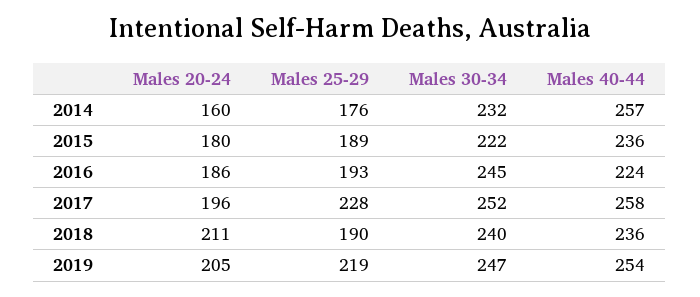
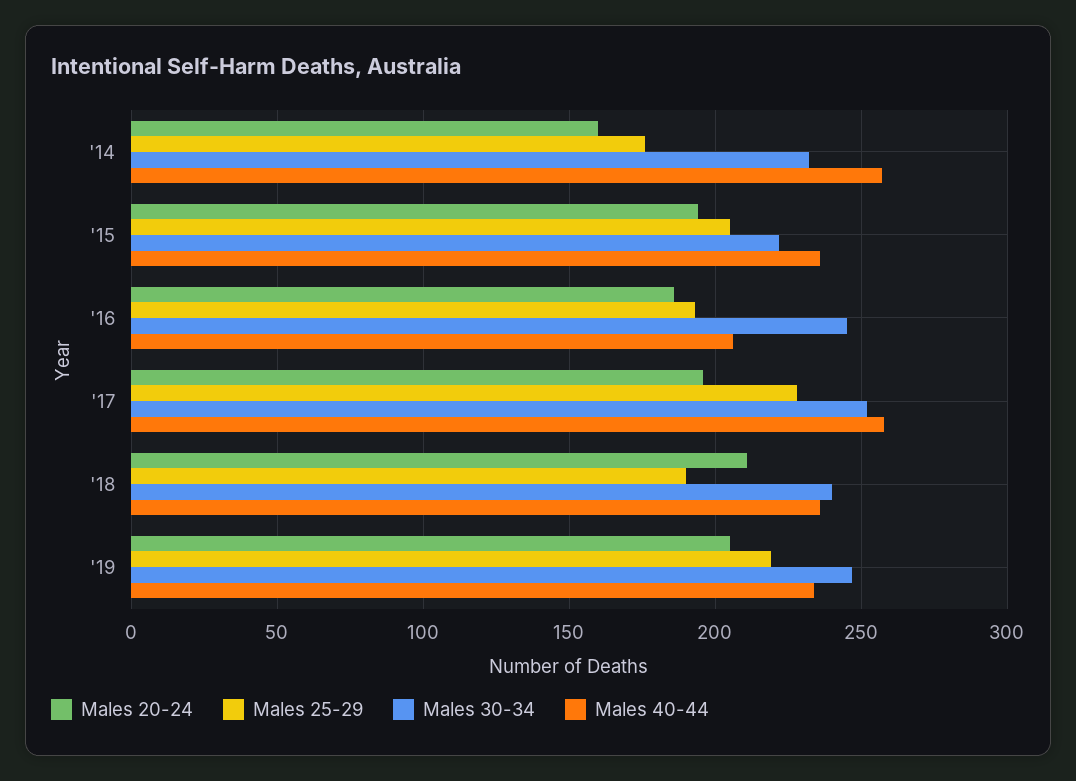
  {
    "Males 20-24": {
      "2014": 160,
-     "2015": 180,
+     "2015": 195,
      "2016": 186,
      "2017": 196,
      "2018": 211,
      "2019": 205
    },
    "Males 25-29": {
      "2014": 176,
-     "2015": 189,
+     "2015": 205,
      "2016": 193,
      "2017": 228,
      "2018": 190,
      "2019": 219
    },
    "Males 30-34": {
      "2014": 232,
      "2015": 222,
      "2016": 245,
      "2017": 252,
      "2018": 240,
      "2019": 247
    },
    "Males 40-44": {
      "2014": 257,
      "2015": 236,
-     "2016": 224,
+     "2016": 205,
      "2017": 258,
      "2018": 236,
-     "2019": 254
+     "2019": 235
    }
  }

